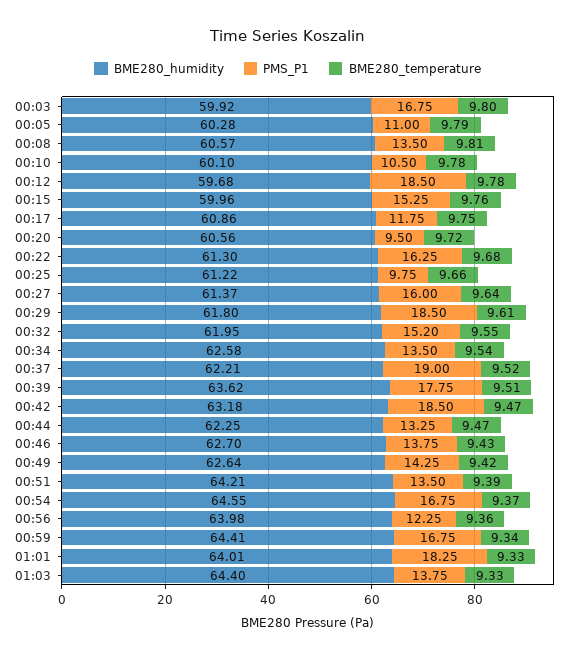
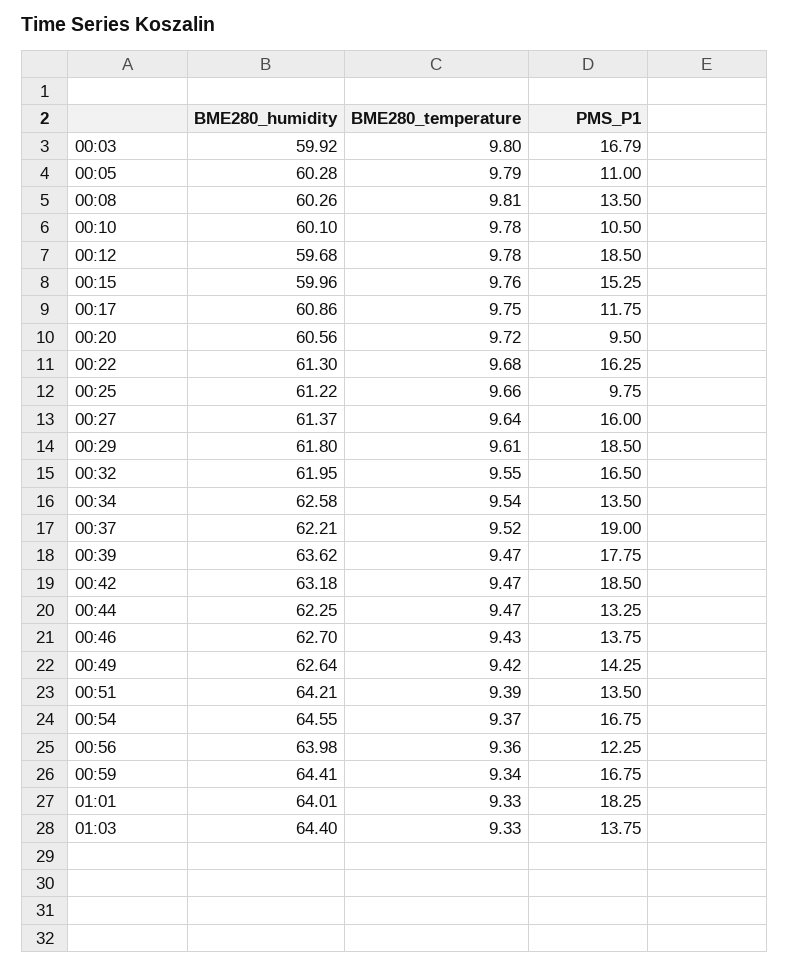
  {
    "BME280_humidity": {
      "00:03": 59.92,
      "00:05": 60.28,
-     "00:08": 60.57,
+     "00:08": 60.26,
      "00:10": 60.1,
      "00:12": 59.68,
      "00:15": 59.96,
      "00:17": 60.86,
      "00:20": 60.56,
      "00:22": 61.3,
      "00:25": 61.22,
      "00:27": 61.37,
      "00:29": 61.8,
      "00:32": 61.95,
      "00:34": 62.58,
      "00:37": 62.21,
      "00:39": 63.62,
      "00:42": 63.18,
      "00:44": 62.25,
      "00:46": 62.7,
      "00:49": 62.64,
      "00:51": 64.21,
      "00:54": 64.55,
      "00:56": 63.98,
      "00:59": 64.41,
      "01:01": 64.01,
      "01:03": 64.4
    },
    "PMS_P1": {
-     "00:03": 16.75,
+     "00:03": 16.79,
      "00:05": 11,
      "00:08": 13.5,
      "00:10": 10.5,
      "00:12": 18.5,
      "00:15": 15.25,
      "00:17": 11.75,
      "00:20": 9.5,
      "00:22": 16.25,
      "00:25": 9.75,
      "00:27": 16,
      "00:29": 18.5,
-     "00:32": 15.2,
+     "00:32": 16.5,
      "00:34": 13.5,
      "00:37": 19,
      "00:39": 17.75,
      "00:42": 18.5,
      "00:44": 13.25,
      "00:46": 13.75,
      "00:49": 14.25,
      "00:51": 13.5,
      "00:54": 16.75,
      "00:56": 12.25,
      "00:59": 16.75,
      "01:01": 18.25,
      "01:03": 13.75
    },
    "BME280_temperature": {
      "00:03": 9.8,
      "00:05": 9.79,
      "00:08": 9.81,
      "00:10": 9.78,
      "00:12": 9.78,
      "00:15": 9.76,
      "00:17": 9.75,
      "00:20": 9.72,
      "00:22": 9.68,
      "00:25": 9.66,
      "00:27": 9.64,
      "00:29": 9.61,
      "00:32": 9.55,
      "00:34": 9.54,
      "00:37": 9.52,
-     "00:39": 9.51,
+     "00:39": 9.47,
      "00:42": 9.47,
      "00:44": 9.47,
      "00:46": 9.43,
      "00:49": 9.42,
      "00:51": 9.39,
      "00:54": 9.37,
      "00:56": 9.36,
      "00:59": 9.34,
      "01:01": 9.33,
      "01:03": 9.33
    }
  }

